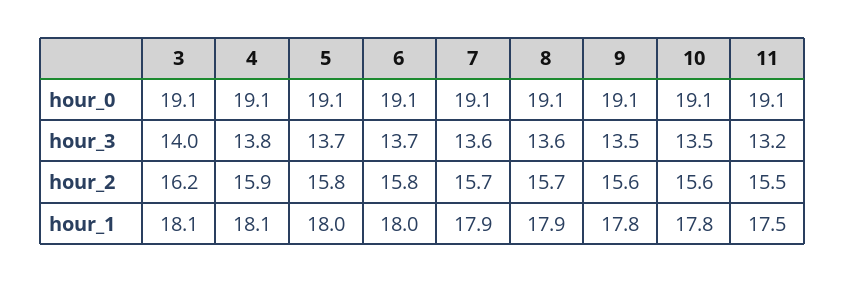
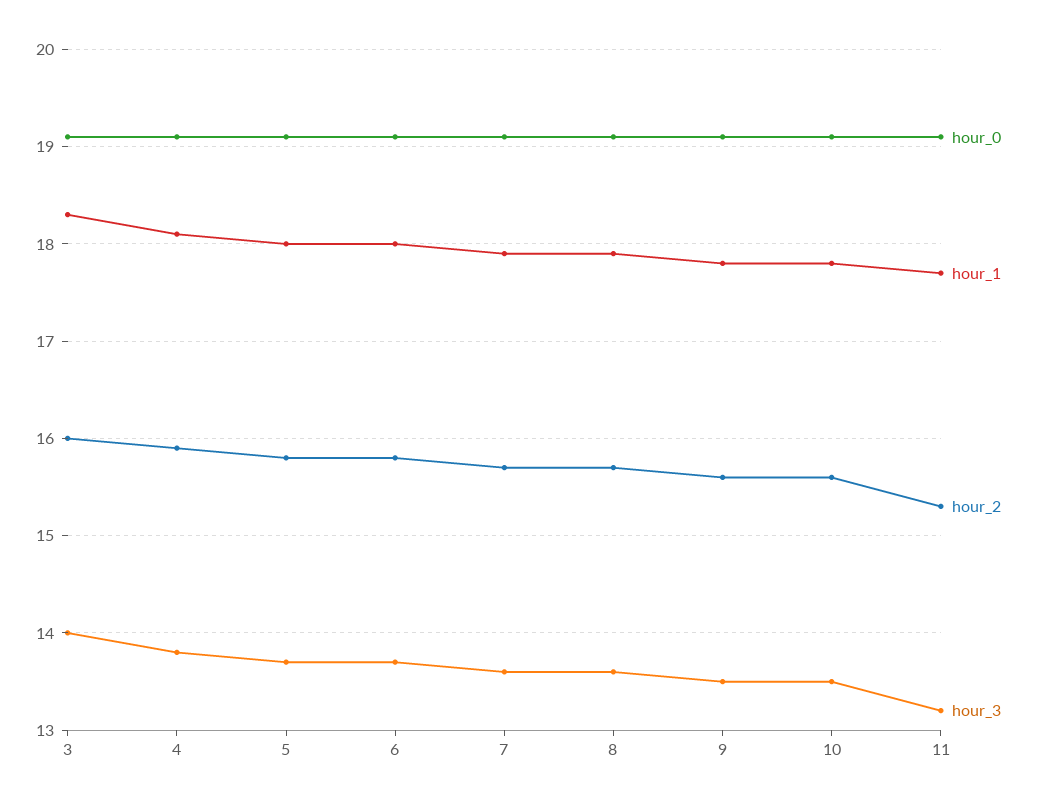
  {
    "hour_0": {
      "3": 19.1,
      "4": 19.1,
      "5": 19.1,
      "6": 19.1,
      "7": 19.1,
      "8": 19.1,
      "9": 19.1,
      "10": 19.1,
      "11": 19.1
    },
    "hour_3": {
      "3": 14,
      "4": 13.8,
      "5": 13.7,
      "6": 13.7,
      "7": 13.6,
      "8": 13.6,
      "9": 13.5,
      "10": 13.5,
      "11": 13.2
    },
    "hour_2": {
-     "3": 16.2,
+     "3": 16,
      "4": 15.9,
      "5": 15.8,
      "6": 15.8,
      "7": 15.7,
      "8": 15.7,
      "9": 15.6,
      "10": 15.6,
-     "11": 15.5
+     "11": 15.3
    },
    "hour_1": {
-     "3": 18.1,
+     "3": 18.3,
      "4": 18.1,
      "5": 18,
      "6": 18,
      "7": 17.9,
      "8": 17.9,
      "9": 17.8,
      "10": 17.8,
-     "11": 17.5
+     "11": 17.7
    }
  }

